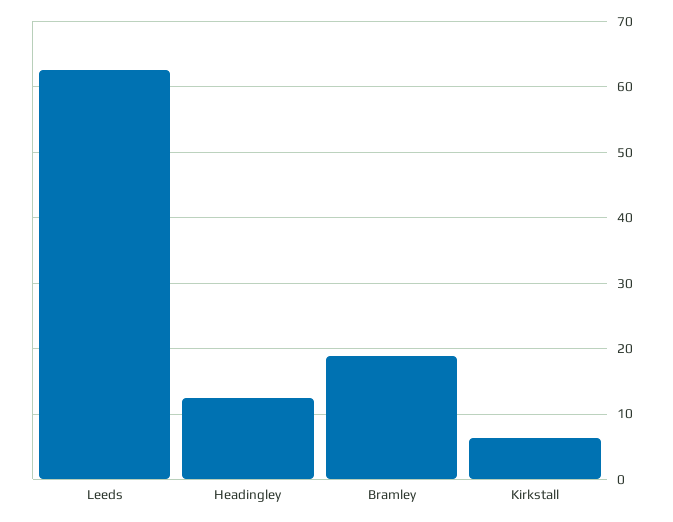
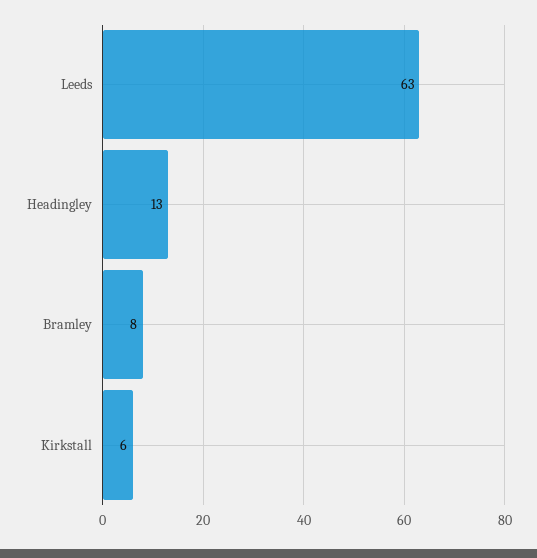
  {
    "Leeds": 63,
    "Headingley": 13,
-   "Bramley": 19,
+   "Bramley": 8,
    "Kirkstall": 6
  }

